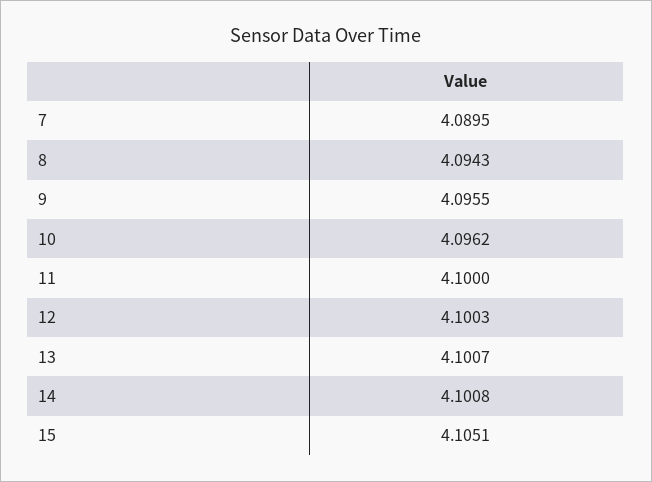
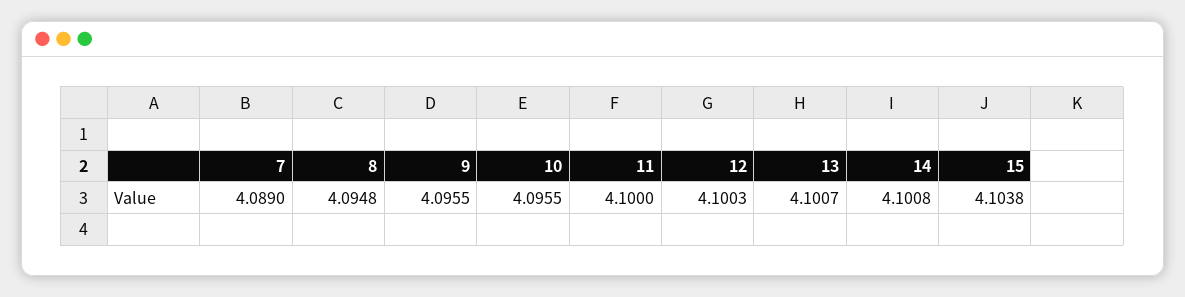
  {
-   "7": 4.0895,
+   "7": 4.089,
-   "8": 4.0943,
+   "8": 4.0948,
    "9": 4.0955,
-   "10": 4.0962,
+   "10": 4.0955,
    "11": 4.1,
    "12": 4.1003,
    "13": 4.1007,
    "14": 4.1008,
-   "15": 4.1051
+   "15": 4.1038
  }

